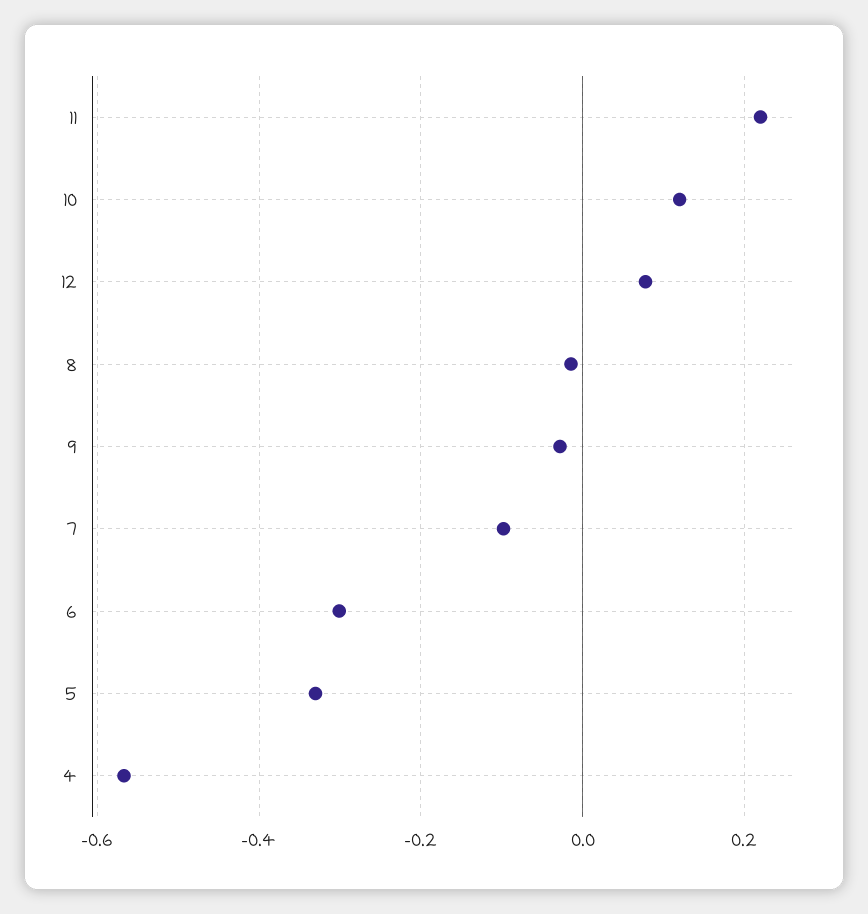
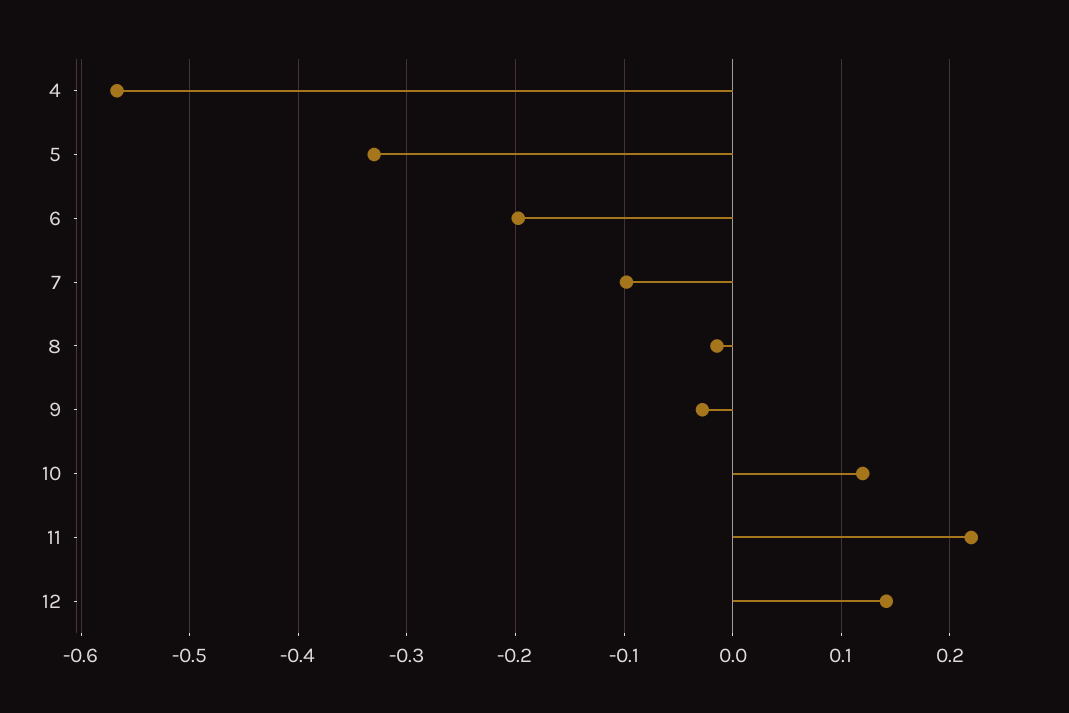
  {
    "11": 0.22,
    "10": 0.12,
-   "12": 0.08,
+   "12": 0.14,
    "8": -0.01,
    "9": -0.03,
    "7": -0.1,
-   "6": -0.3,
+   "6": -0.2,
    "5": -0.33,
    "4": -0.57
  }

